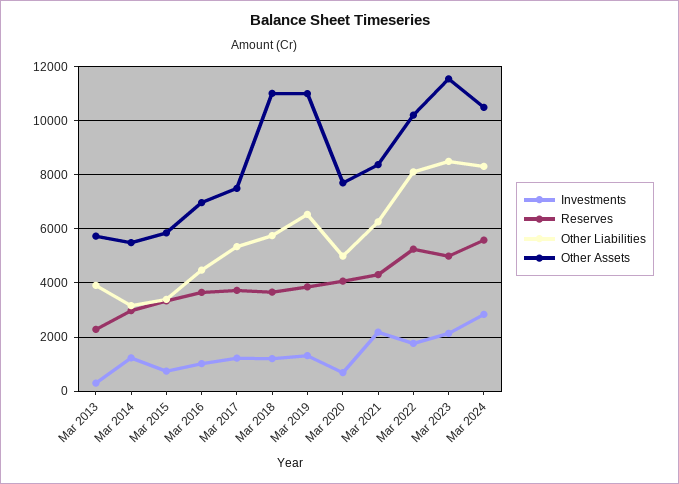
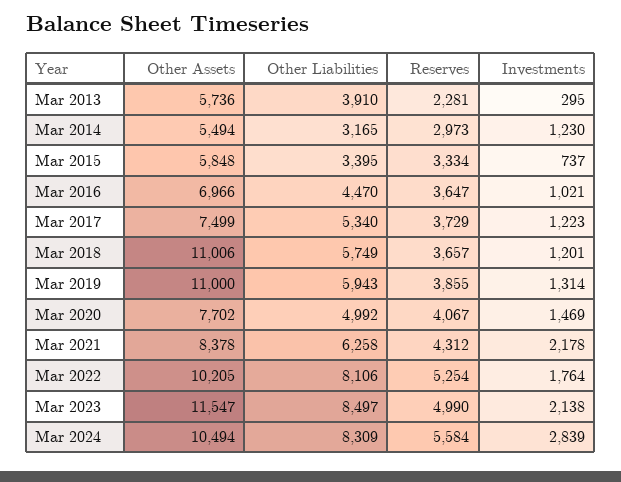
  {
    "Investments": {
      "Mar 2013": 295,
      "Mar 2014": 1230,
      "Mar 2015": 737,
      "Mar 2016": 1021,
      "Mar 2017": 1223,
      "Mar 2018": 1201,
      "Mar 2019": 1314,
-     "Mar 2020": 750,
+     "Mar 2020": 1469,
      "Mar 2021": 2178,
      "Mar 2022": 1764,
      "Mar 2023": 2138,
      "Mar 2024": 2839
    },
    "Reserves": {
      "Mar 2013": 2281,
      "Mar 2014": 2973,
      "Mar 2015": 3334,
      "Mar 2016": 3647,
      "Mar 2017": 3729,
      "Mar 2018": 3657,
      "Mar 2019": 3855,
      "Mar 2020": 4067,
      "Mar 2021": 4312,
      "Mar 2022": 5254,
      "Mar 2023": 4990,
      "Mar 2024": 5584
    },
    "Other Liabilities": {
      "Mar 2013": 3910,
      "Mar 2014": 3165,
      "Mar 2015": 3395,
      "Mar 2016": 4470,
      "Mar 2017": 5340,
      "Mar 2018": 5749,
-     "Mar 2019": 6500,
+     "Mar 2019": 5943,
      "Mar 2020": 4992,
      "Mar 2021": 6258,
      "Mar 2022": 8106,
      "Mar 2023": 8497,
      "Mar 2024": 8309
    },
    "Other Assets": {
      "Mar 2013": 5736,
      "Mar 2014": 5494,
      "Mar 2015": 5848,
      "Mar 2016": 6966,
      "Mar 2017": 7499,
      "Mar 2018": 11006,
      "Mar 2019": 11000,
      "Mar 2020": 7702,
      "Mar 2021": 8378,
      "Mar 2022": 10205,
      "Mar 2023": 11547,
      "Mar 2024": 10494
    }
  }

